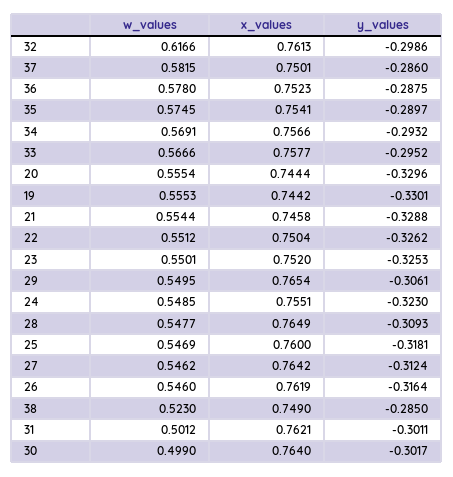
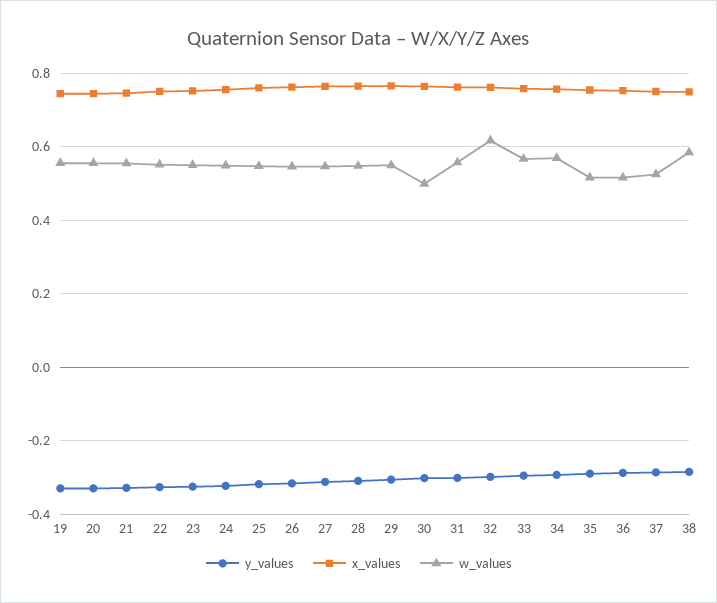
  {
    "w_values": {
      "32": 0.6166,
-     "37": 0.5815,
+     "37": 0.52,
-     "36": 0.578,
+     "36": 0.52,
-     "35": 0.5745,
+     "35": 0.52,
      "34": 0.5691,
      "33": 0.5666,
      "20": 0.5554,
      "19": 0.5553,
      "21": 0.5544,
      "22": 0.5512,
      "23": 0.5501,
      "29": 0.5495,
      "24": 0.5485,
      "28": 0.5477,
      "25": 0.5469,
      "27": 0.5462,
      "26": 0.546,
-     "38": 0.523,
+     "38": 0.58,
-     "31": 0.5012,
+     "31": 0.56,
      "30": 0.499
    },
    "x_values": {
      "32": 0.7613,
      "37": 0.7501,
      "36": 0.7523,
      "35": 0.7541,
      "34": 0.7566,
      "33": 0.7577,
      "20": 0.7444,
      "19": 0.7442,
      "21": 0.7458,
      "22": 0.7504,
      "23": 0.752,
      "29": 0.7654,
      "24": 0.7551,
      "28": 0.7649,
      "25": 0.76,
      "27": 0.7642,
      "26": 0.7619,
      "38": 0.749,
      "31": 0.7621,
      "30": 0.764
    },
    "y_values": {
      "32": -0.2986,
      "37": -0.286,
      "36": -0.2875,
      "35": -0.2897,
      "34": -0.2932,
      "33": -0.2952,
      "20": -0.3296,
      "19": -0.3301,
      "21": -0.3288,
      "22": -0.3262,
      "23": -0.3253,
      "29": -0.3061,
      "24": -0.323,
      "28": -0.3093,
      "25": -0.3181,
      "27": -0.3124,
      "26": -0.3164,
      "38": -0.285,
      "31": -0.3011,
      "30": -0.3017
    }
  }

